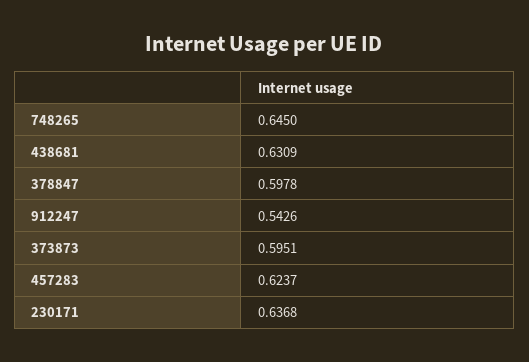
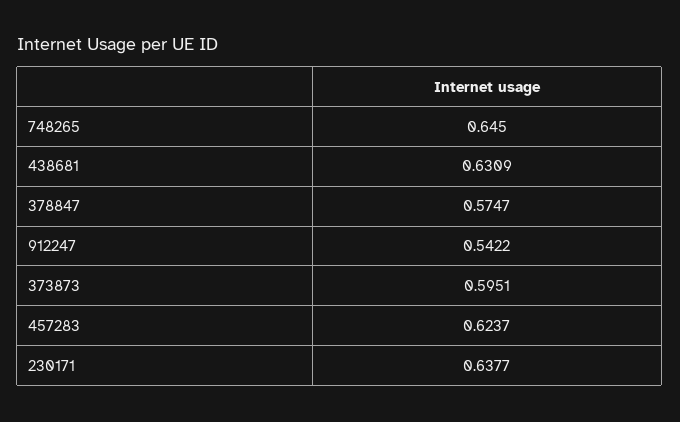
  {
    "748265": 0.645,
    "438681": 0.6309,
-   "378847": 0.5978,
+   "378847": 0.5747,
-   "912247": 0.5426,
+   "912247": 0.5422,
    "373873": 0.5951,
    "457283": 0.6237,
-   "230171": 0.6368
+   "230171": 0.6377
  }

